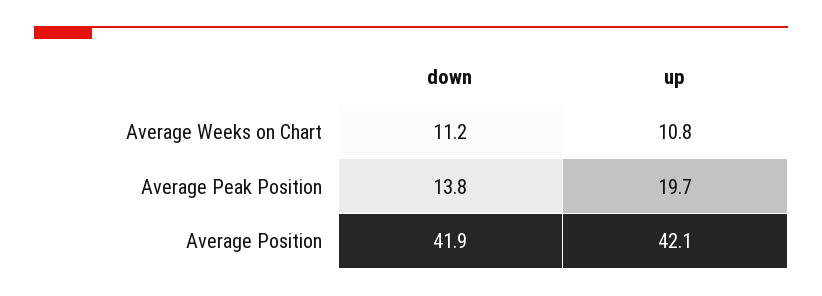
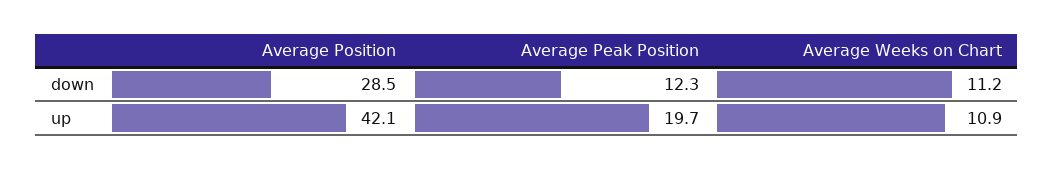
  {
    "down": {
      "Average Weeks on Chart": 11.2,
-     "Average Peak Position": 13.8,
+     "Average Peak Position": 12.3,
-     "Average Position": 41.9
+     "Average Position": 28.5
    },
    "up": {
-     "Average Weeks on Chart": 10.8,
+     "Average Weeks on Chart": 10.9,
      "Average Peak Position": 19.7,
      "Average Position": 42.1
    }
  }

